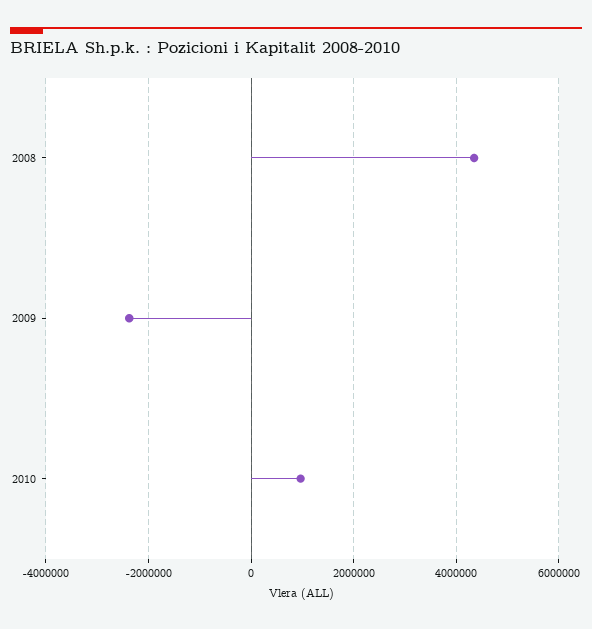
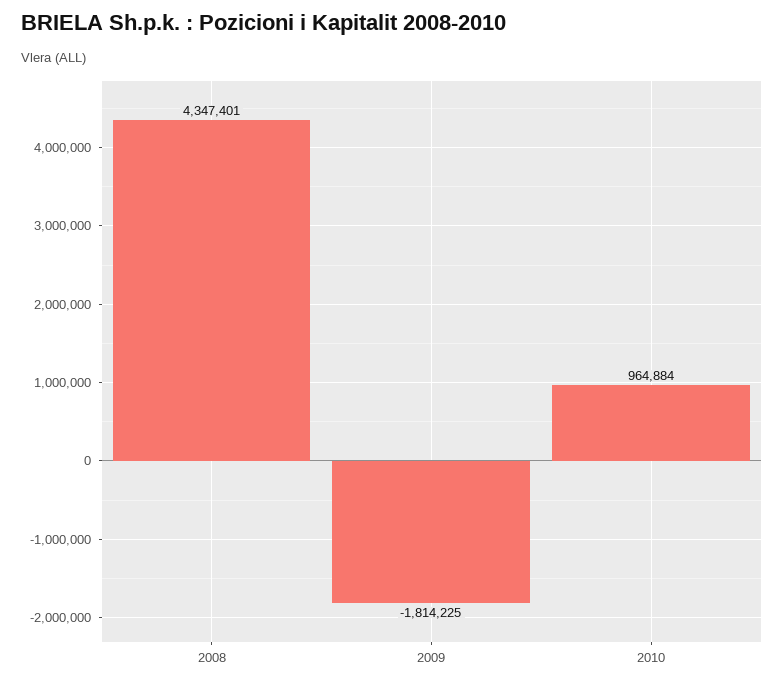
  {
    "2008": 4347401,
-   "2009": -2400000,
+   "2009": -1814225,
    "2010": 964884
  }

